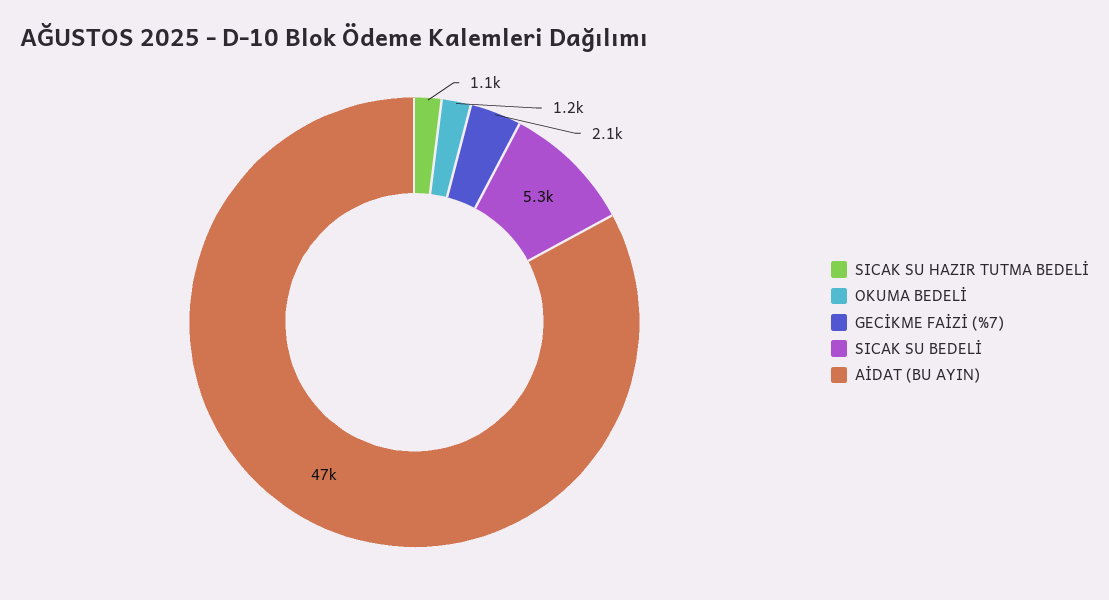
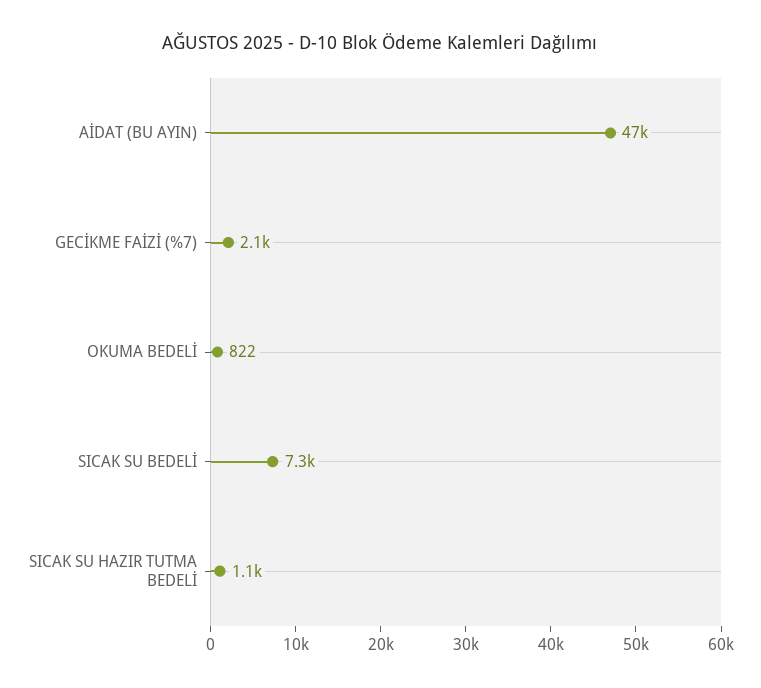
  {
    "SICAK SU HAZIR TUTMA BEDELİ": 1100,
-   "OKUMA BEDELİ": 1200,
+   "OKUMA BEDELİ": 822,
    "GECİKME FAİZİ (%7)": 2100,
-   "SICAK SU BEDELİ": 5300,
+   "SICAK SU BEDELİ": 7300,
    "AİDAT (BU AYIN)": 47000
  }

